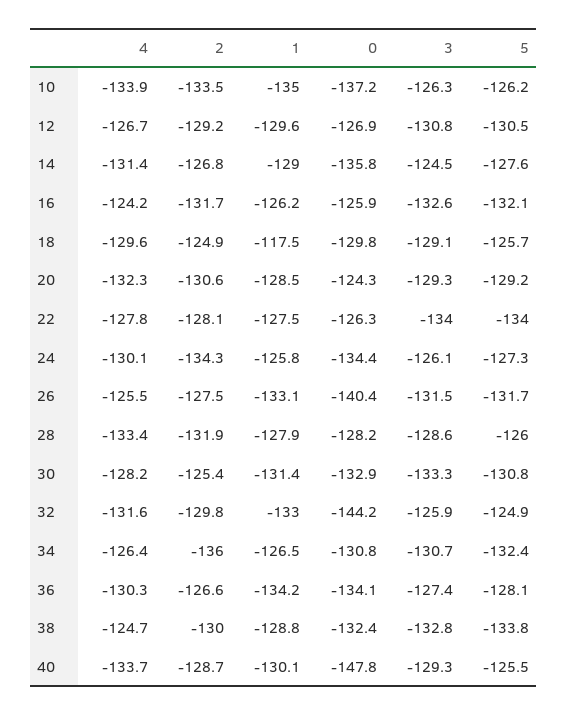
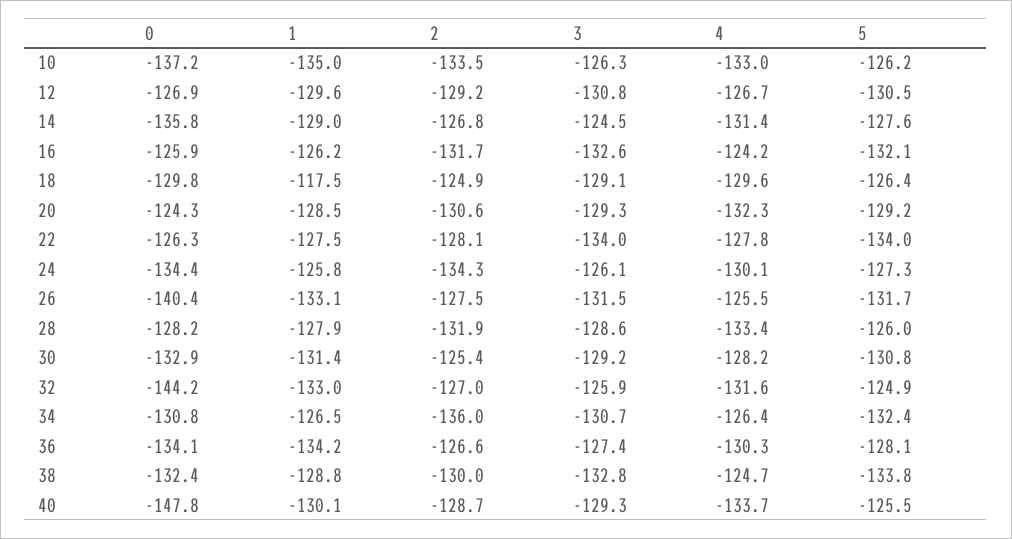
  {
    "4": {
-     "10": -133.9,
+     "10": -133,
      "12": -126.7,
      "14": -131.4,
      "16": -124.2,
      "18": -129.6,
      "20": -132.3,
      "22": -127.8,
      "24": -130.1,
      "26": -125.5,
      "28": -133.4,
      "30": -128.2,
      "32": -131.6,
      "34": -126.4,
      "36": -130.3,
      "38": -124.7,
      "40": -133.7
    },
    "2": {
      "10": -133.5,
      "12": -129.2,
      "14": -126.8,
      "16": -131.7,
      "18": -124.9,
      "20": -130.6,
      "22": -128.1,
      "24": -134.3,
      "26": -127.5,
      "28": -131.9,
      "30": -125.4,
-     "32": -129.8,
+     "32": -127,
      "34": -136,
      "36": -126.6,
      "38": -130,
      "40": -128.7
    },
    "1": {
      "10": -135,
      "12": -129.6,
      "14": -129,
      "16": -126.2,
      "18": -117.5,
      "20": -128.5,
      "22": -127.5,
      "24": -125.8,
      "26": -133.1,
      "28": -127.9,
      "30": -131.4,
      "32": -133,
      "34": -126.5,
      "36": -134.2,
      "38": -128.8,
      "40": -130.1
    },
    "0": {
      "10": -137.2,
      "12": -126.9,
      "14": -135.8,
      "16": -125.9,
      "18": -129.8,
      "20": -124.3,
      "22": -126.3,
      "24": -134.4,
      "26": -140.4,
      "28": -128.2,
      "30": -132.9,
      "32": -144.2,
      "34": -130.8,
      "36": -134.1,
      "38": -132.4,
      "40": -147.8
    },
    "3": {
      "10": -126.3,
      "12": -130.8,
      "14": -124.5,
      "16": -132.6,
      "18": -129.1,
      "20": -129.3,
      "22": -134,
      "24": -126.1,
      "26": -131.5,
      "28": -128.6,
-     "30": -133.3,
+     "30": -129.2,
      "32": -125.9,
      "34": -130.7,
      "36": -127.4,
      "38": -132.8,
      "40": -129.3
    },
    "5": {
      "10": -126.2,
      "12": -130.5,
      "14": -127.6,
      "16": -132.1,
-     "18": -125.7,
+     "18": -126.4,
      "20": -129.2,
      "22": -134,
      "24": -127.3,
      "26": -131.7,
      "28": -126,
      "30": -130.8,
      "32": -124.9,
      "34": -132.4,
      "36": -128.1,
      "38": -133.8,
      "40": -125.5
    }
  }

